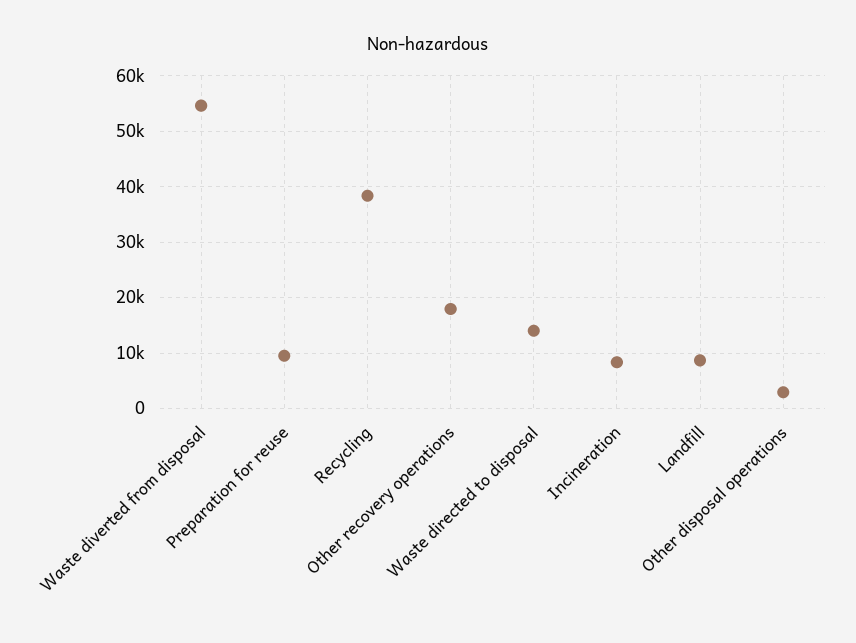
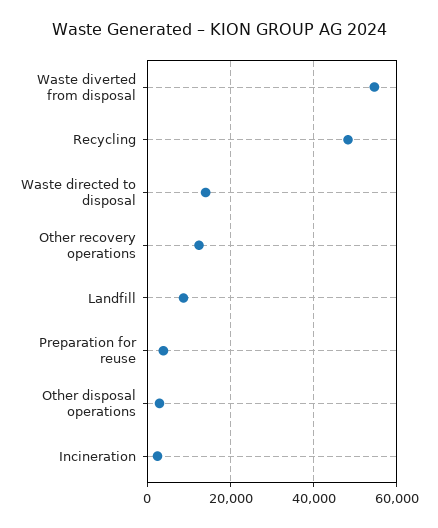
  {
    "Waste diverted from disposal": 54000,
-   "Preparation for reuse": 10000,
+   "Preparation for reuse": 4000,
-   "Recycling": 38000,
+   "Recycling": 48000,
-   "Other recovery operations": 18000,
+   "Other recovery operations": 12000,
    "Waste directed to disposal": 14000,
-   "Incineration": 8000,
+   "Incineration": 2000,
    "Landfill": 8000,
    "Other disposal operations": 2000
  }

